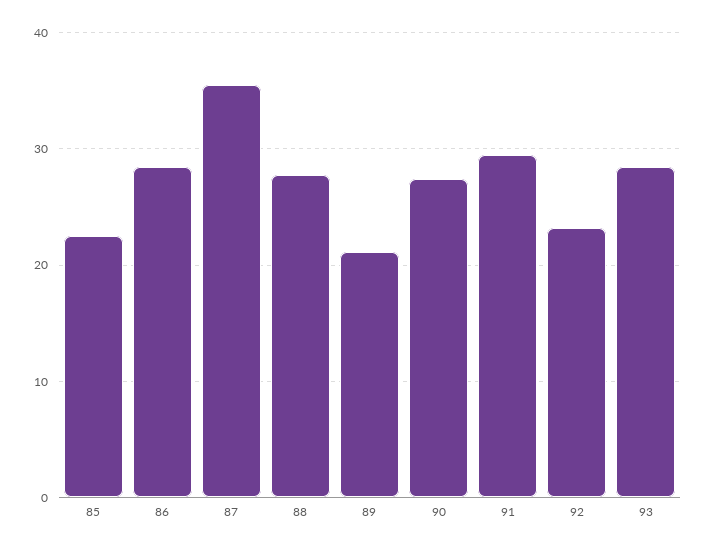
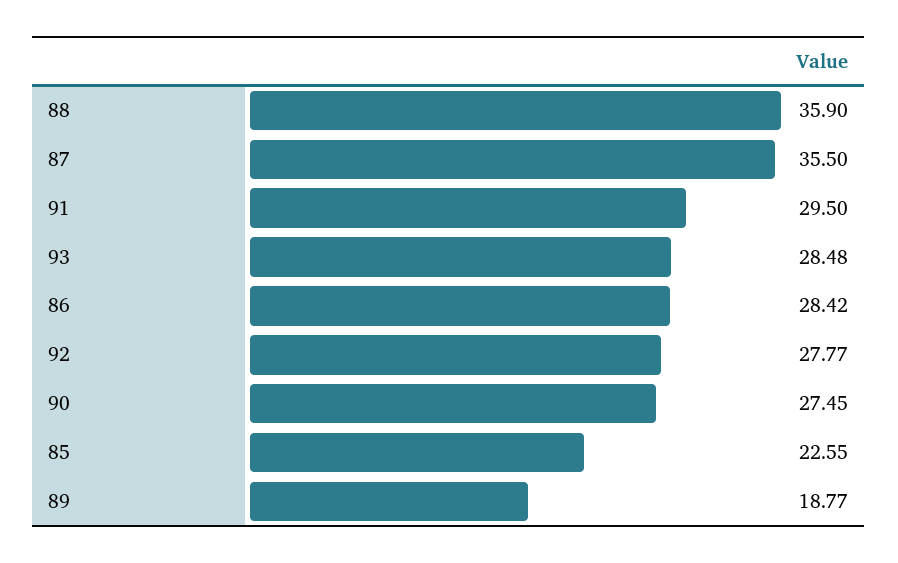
  {
    "85": 22.55,
    "86": 28.42,
    "87": 35.5,
-   "88": 28,
+   "88": 35.9,
-   "89": 21,
+   "89": 18.77,
    "90": 27.45,
    "91": 29.5,
-   "92": 23,
+   "92": 27.77,
    "93": 28.48
  }

